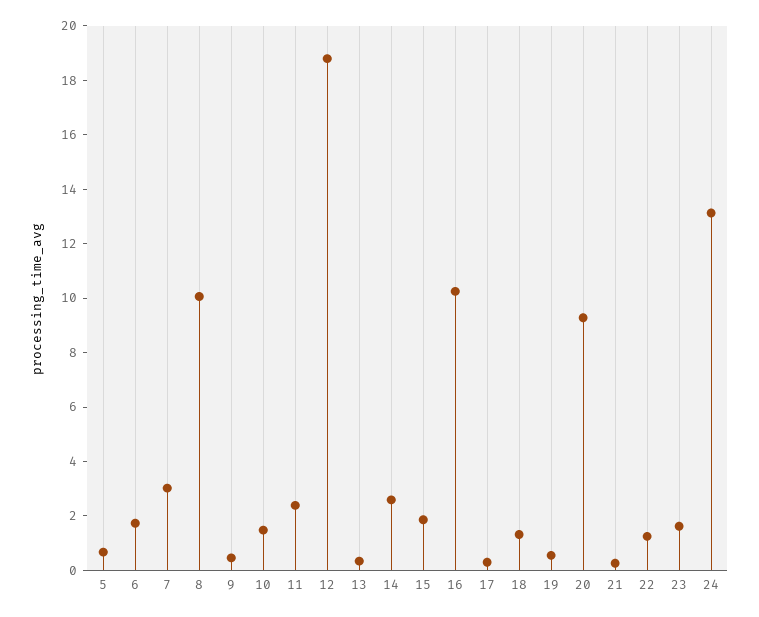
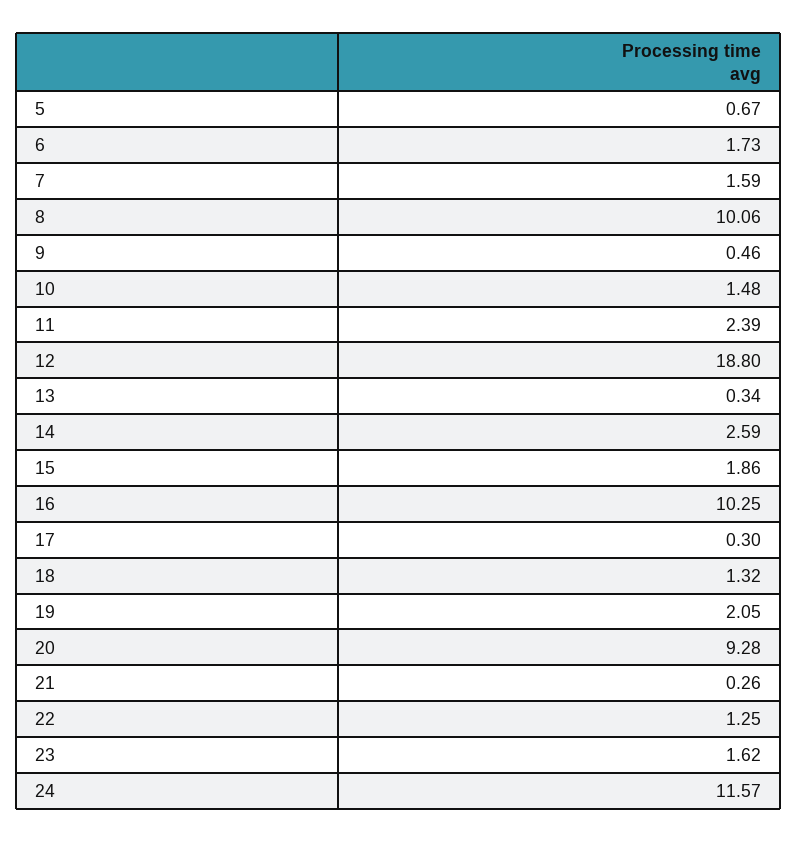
  {
    "5": 0.67,
    "6": 1.73,
-   "7": 3,
+   "7": 1.59,
    "8": 10.06,
    "9": 0.46,
    "10": 1.48,
    "11": 2.39,
    "12": 18.8,
    "13": 0.34,
    "14": 2.59,
    "15": 1.86,
    "16": 10.25,
    "17": 0.3,
    "18": 1.32,
-   "19": 0.5,
+   "19": 2.05,
    "20": 9.28,
    "21": 0.26,
    "22": 1.25,
    "23": 1.62,
-   "24": 13
+   "24": 11.57
  }

